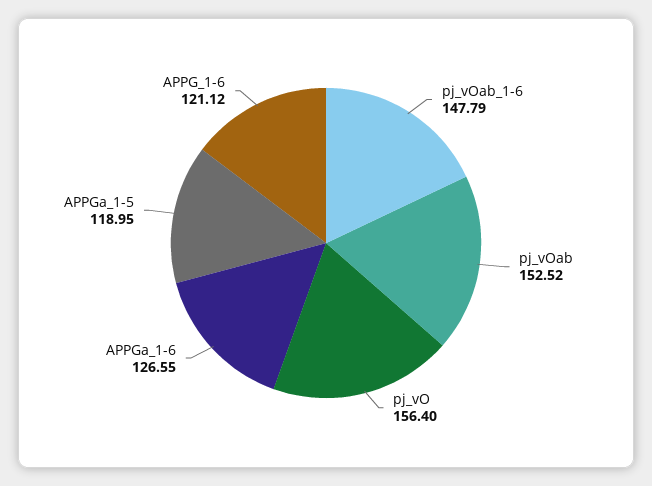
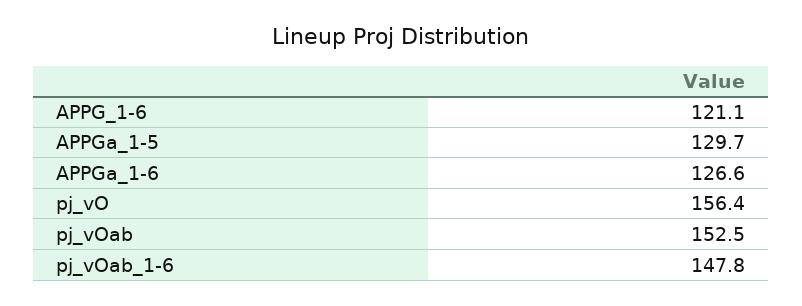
  {
    "pj_vOab_1-6": 147.79,
    "pj_vOab": 152.52,
    "pj_vO": 156.4,
    "APPGa_1-6": 126.55,
-   "APPGa_1-5": 118.95,
+   "APPGa_1-5": 129.7,
    "APPG_1-6": 121.12
  }

